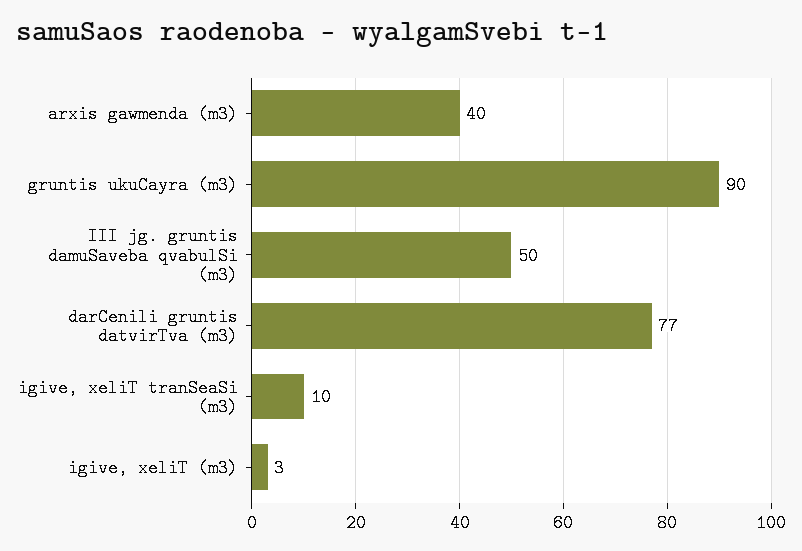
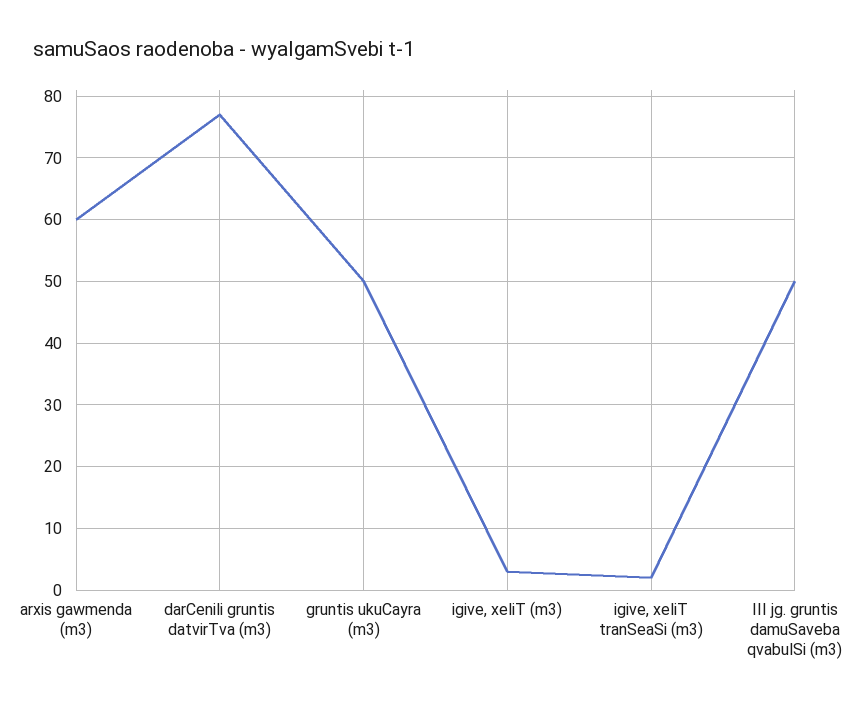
  {
-   "arxis gawmenda (m3)": 40,
+   "arxis gawmenda (m3)": 60,
-   "gruntis ukuCayra (m3)": 90,
+   "gruntis ukuCayra (m3)": 50,
    "III jg. gruntis damuSaveba qvabulSi (m3)": 50,
    "darCenili gruntis datvirTva (m3)": 77,
-   "igive, xeliT tranSeaSi (m3)": 10,
+   "igive, xeliT tranSeaSi (m3)": 2,
    "igive, xeliT (m3)": 3
  }

